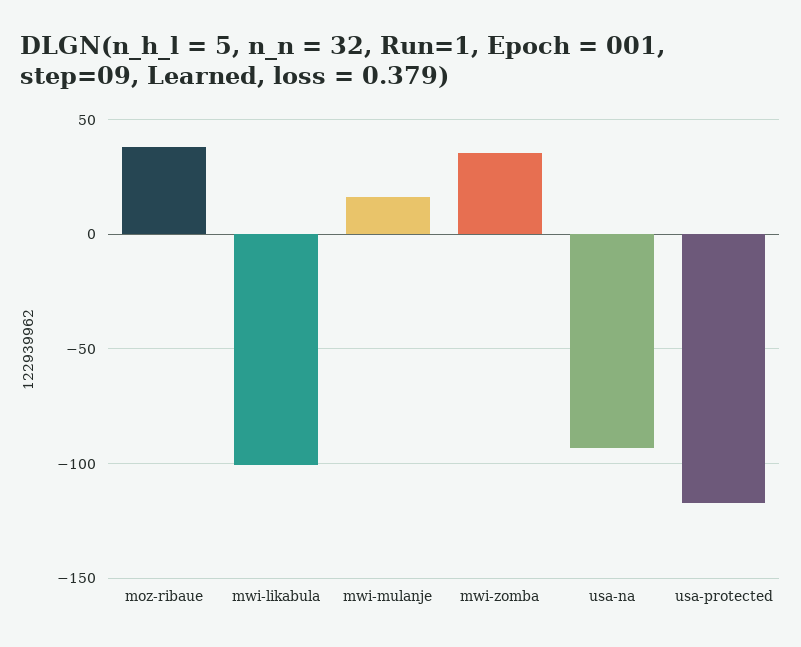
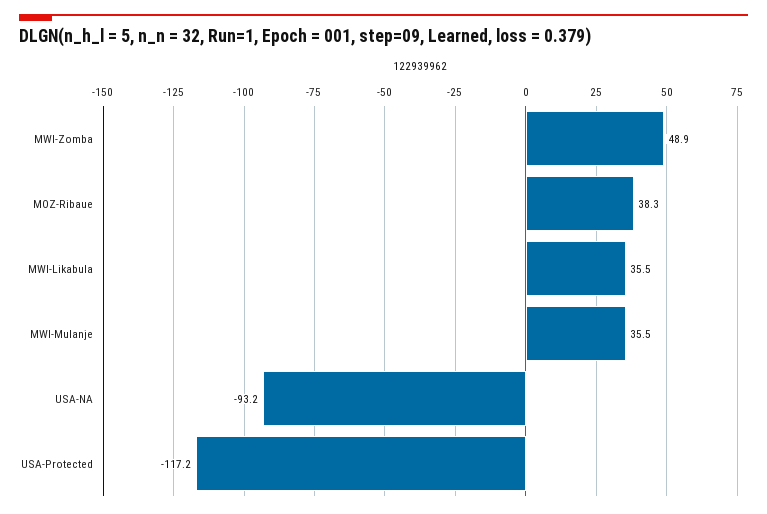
  {
    "moz-ribaue": 38.3,
-   "mwi-likabula": -100,
+   "mwi-likabula": 35.5,
-   "mwi-mulanje": 15,
+   "mwi-mulanje": 35.5,
-   "mwi-zomba": 35,
+   "mwi-zomba": 48.9,
    "usa-na": -93.2,
    "usa-protected": -117.2
  }

